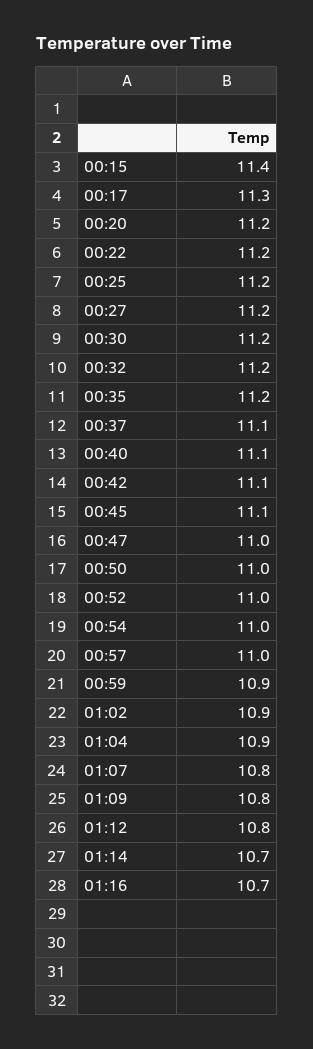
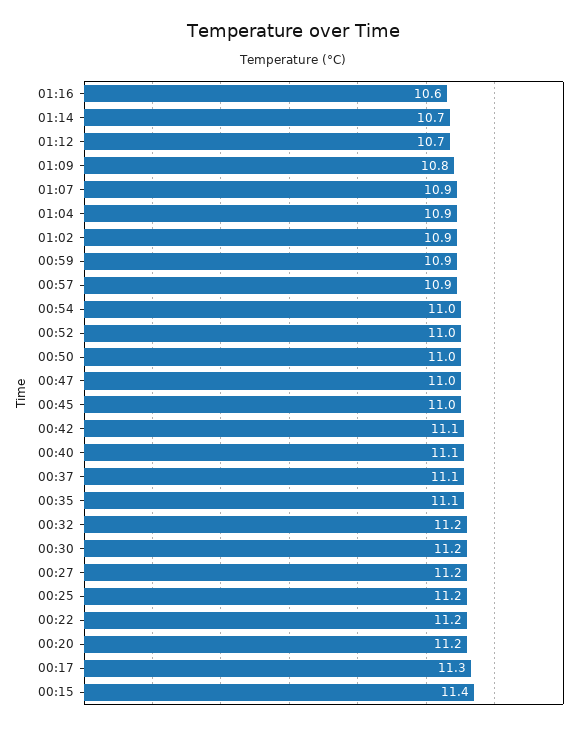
  {
    "00:15": 11.4,
    "00:17": 11.3,
    "00:20": 11.2,
    "00:22": 11.2,
    "00:25": 11.2,
    "00:27": 11.2,
    "00:30": 11.2,
    "00:32": 11.2,
-   "00:35": 11.2,
+   "00:35": 11.1,
    "00:37": 11.1,
    "00:40": 11.1,
    "00:42": 11.1,
-   "00:45": 11.1,
+   "00:45": 11,
    "00:47": 11,
    "00:50": 11,
    "00:52": 11,
    "00:54": 11,
-   "00:57": 11,
+   "00:57": 10.9,
    "00:59": 10.9,
    "01:02": 10.9,
    "01:04": 10.9,
-   "01:07": 10.8,
+   "01:07": 10.9,
    "01:09": 10.8,
-   "01:12": 10.8,
+   "01:12": 10.7,
    "01:14": 10.7,
-   "01:16": 10.7
+   "01:16": 10.6
  }

